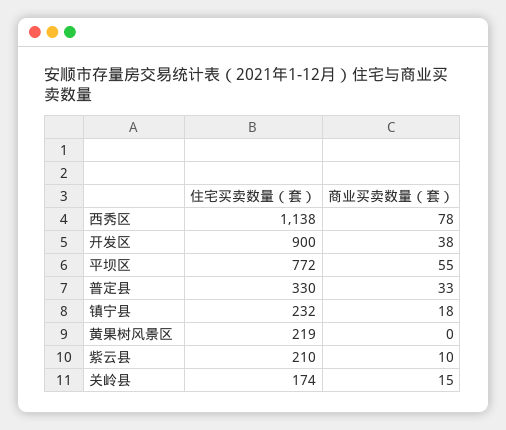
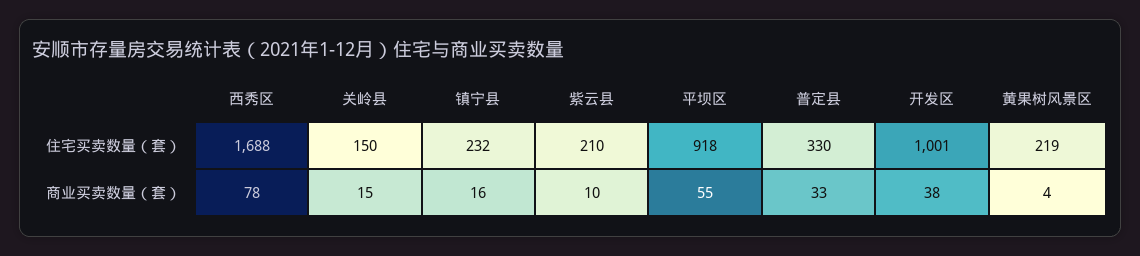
  {
    "住宅买卖数量（套）": {
-     "西秀区": 1138,
+     "西秀区": 1688,
-     "开发区": 900,
+     "开发区": 1001,
-     "平坝区": 772,
+     "平坝区": 918,
      "普定县": 330,
      "镇宁县": 232,
      "黄果树风景区": 219,
      "紫云县": 210,
-     "关岭县": 174
+     "关岭县": 150
    },
    "商业买卖数量（套）": {
      "西秀区": 78,
      "开发区": 38,
      "平坝区": 55,
      "普定县": 33,
-     "镇宁县": 18,
+     "镇宁县": 16,
-     "黄果树风景区": 0,
+     "黄果树风景区": 4,
      "紫云县": 10,
      "关岭县": 15
    }
  }

